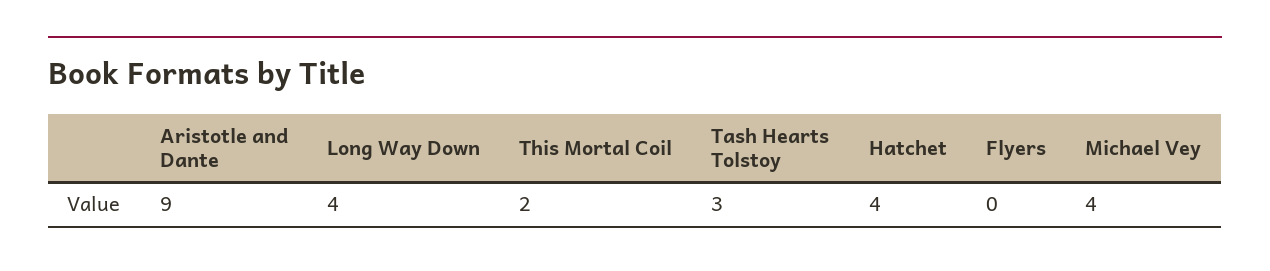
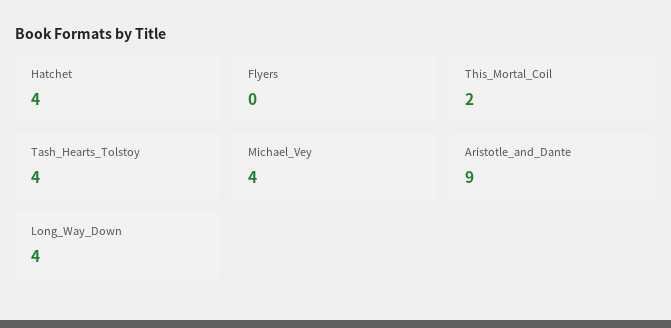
  {
    "Aristotle and Dante": 9,
    "Long Way Down": 4,
    "This Mortal Coil": 2,
-   "Tash Hearts Tolstoy": 3,
+   "Tash Hearts Tolstoy": 4,
    "Hatchet": 4,
    "Flyers": 0,
    "Michael Vey": 4
  }

